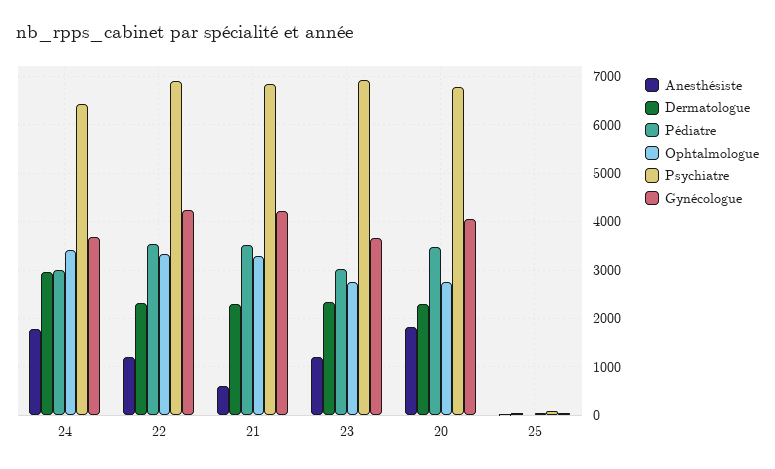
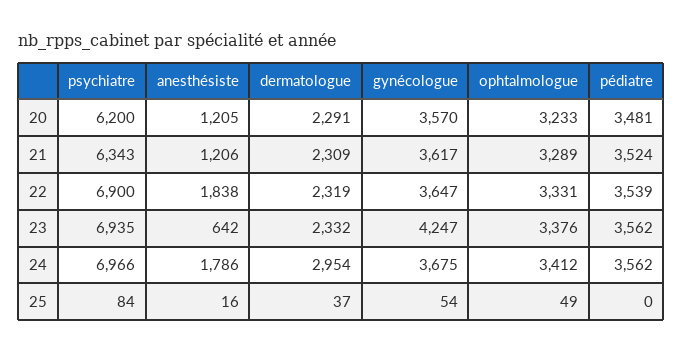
  {
    "Anesthésiste": {
      "24": 1786,
-     "22": 1200,
+     "22": 1838,
-     "21": 600,
+     "21": 1206,
-     "23": 1200,
+     "23": 642,
-     "20": 1800,
+     "20": 1205,
      "25": 16
    },
    "Dermatologue": {
      "24": 2954,
      "22": 2319,
      "21": 2309,
      "23": 2332,
      "20": 2291,
      "25": 37
    },
    "Pédiatre": {
-     "24": 3000,
+     "24": 3562,
      "22": 3539,
      "21": 3524,
-     "23": 3000,
+     "23": 3562,
      "20": 3481,
      "25": 0
    },
    "Ophtalmologue": {
      "24": 3412,
      "22": 3331,
      "21": 3289,
-     "23": 2800,
+     "23": 3376,
-     "20": 2800,
+     "20": 3233,
      "25": 49
    },
    "Psychiatre": {
-     "24": 6400,
+     "24": 6966,
      "22": 6900,
-     "21": 6800,
+     "21": 6343,
      "23": 6935,
-     "20": 6800,
+     "20": 6200,
      "25": 84
    },
    "Gynécologue": {
      "24": 3675,
-     "22": 4200,
+     "22": 3647,
-     "21": 4200,
+     "21": 3617,
-     "23": 3600,
+     "23": 4247,
-     "20": 4000,
+     "20": 3570,
      "25": 54
    }
  }

